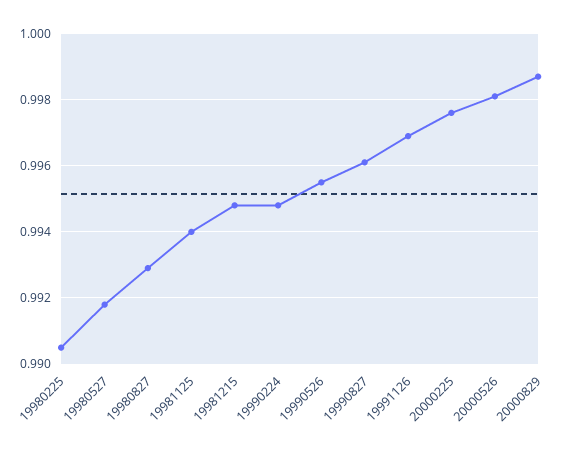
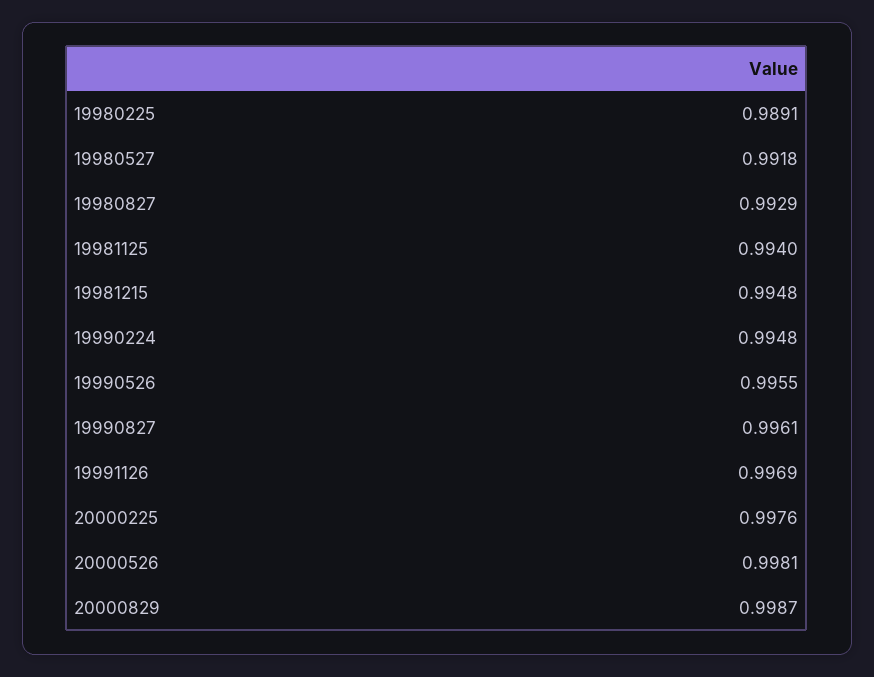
  {
-   "19980225": 0.9905,
+   "19980225": 0.9891,
    "19980527": 0.9918,
    "19980827": 0.9929,
    "19981125": 0.994,
    "19981215": 0.9948,
    "19990224": 0.9948,
    "19990526": 0.9955,
    "19990827": 0.9961,
    "19991126": 0.9969,
    "20000225": 0.9976,
    "20000526": 0.9981,
    "20000829": 0.9987
  }

